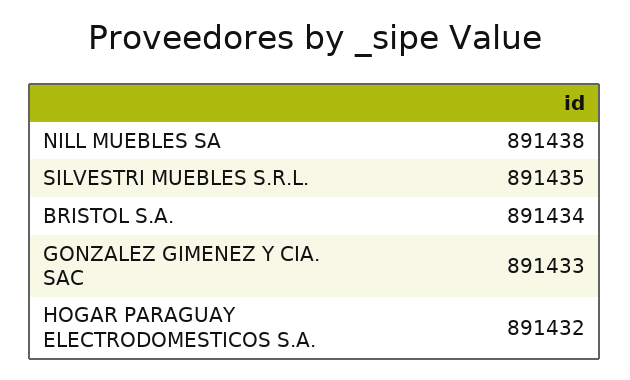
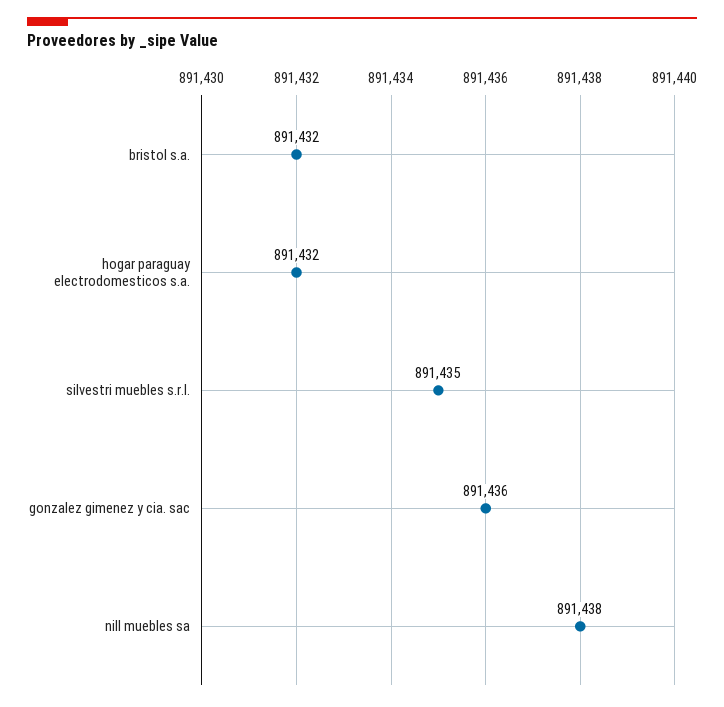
  {
    "NILL MUEBLES SA": 891438,
    "SILVESTRI MUEBLES S.R.L.": 891435,
-   "BRISTOL S.A.": 891434,
+   "BRISTOL S.A.": 891432,
-   "GONZALEZ GIMENEZ Y CIA. SAC": 891433,
+   "GONZALEZ GIMENEZ Y CIA. SAC": 891436,
    "HOGAR PARAGUAY ELECTRODOMESTICOS S.A.": 891432
  }

